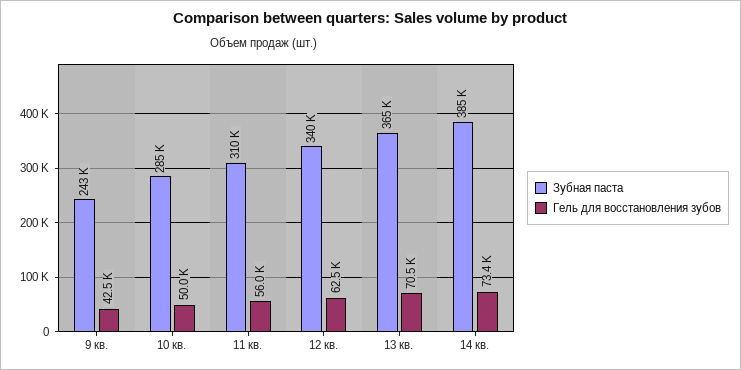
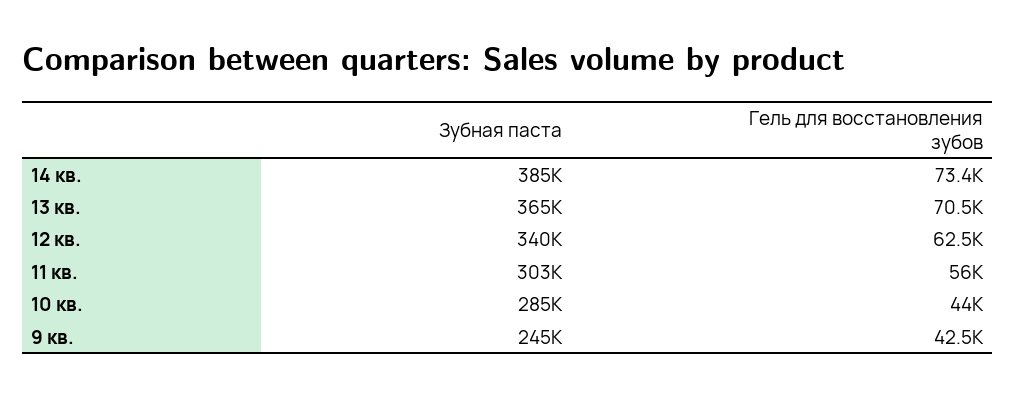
  {
    "Зубная паста": {
-     "9 кв.": 243000,
+     "9 кв.": 245000,
      "10 кв.": 285000,
-     "11 кв.": 310000,
+     "11 кв.": 303000,
      "12 кв.": 340000,
      "13 кв.": 365000,
      "14 кв.": 385000
    },
    "Гель для восстановления зубов": {
      "9 кв.": 42500,
-     "10 кв.": 50000,
+     "10 кв.": 44000,
      "11 кв.": 56000,
      "12 кв.": 62500,
      "13 кв.": 70500,
      "14 кв.": 73400
    }
  }

